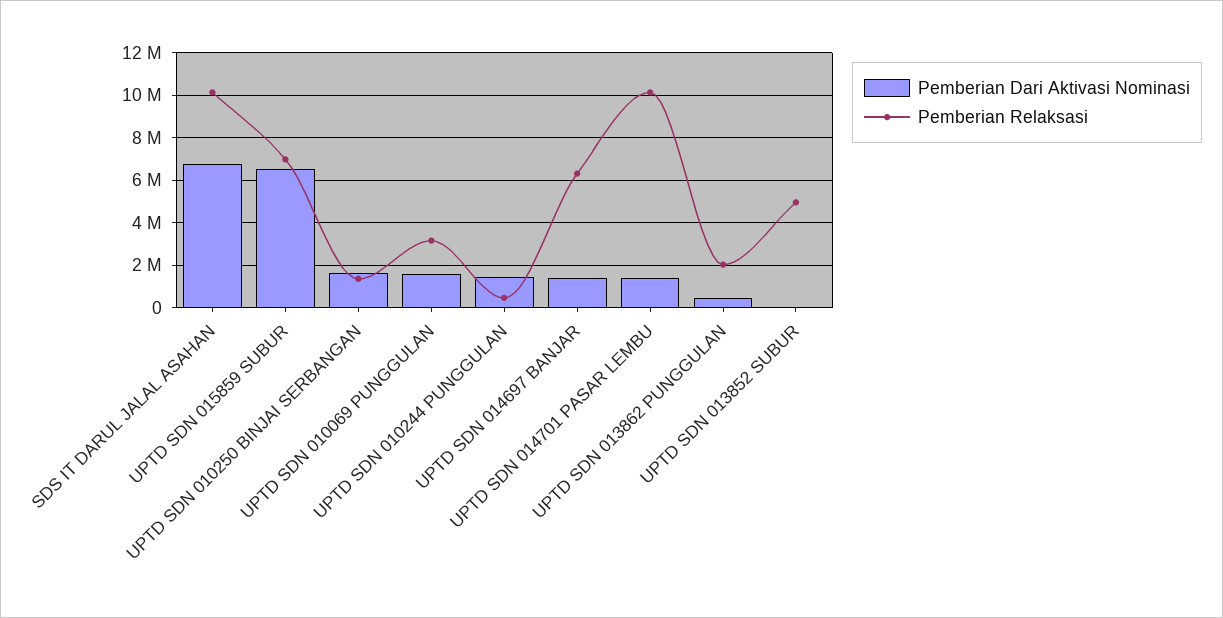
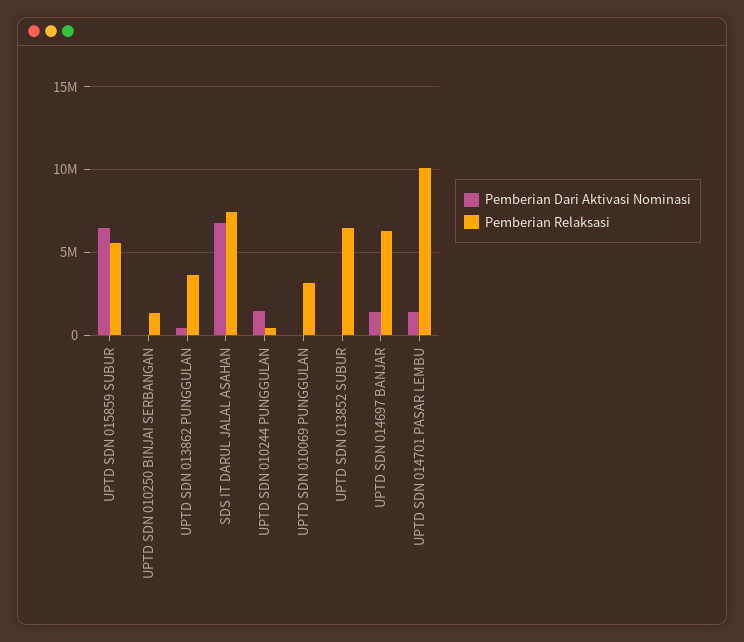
  {
    "Pemberian Dari Aktivasi Nominasi": {
      "SDS IT DARUL JALAL ASAHAN": 7000000,
      "UPTD SDN 015859 SUBUR": 6500000,
-     "UPTD SDN 010250 BINJAI SERBANGAN": 1500000,
+     "UPTD SDN 010250 BINJAI SERBANGAN": 0,
-     "UPTD SDN 010069 PUNGGULAN": 1500000,
+     "UPTD SDN 010069 PUNGGULAN": 0,
      "UPTD SDN 010244 PUNGGULAN": 1500000,
      "UPTD SDN 014697 BANJAR": 1500000,
      "UPTD SDN 014701 PASAR LEMBU": 1500000,
      "UPTD SDN 013862 PUNGGULAN": 500000,
      "UPTD SDN 013852 SUBUR": 0
    },
    "Pemberian Relaksasi": {
-     "SDS IT DARUL JALAL ASAHAN": 10000000,
+     "SDS IT DARUL JALAL ASAHAN": 7500000,
-     "UPTD SDN 015859 SUBUR": 7000000,
+     "UPTD SDN 015859 SUBUR": 5500000,
      "UPTD SDN 010250 BINJAI SERBANGAN": 1500000,
      "UPTD SDN 010069 PUNGGULAN": 3000000,
      "UPTD SDN 010244 PUNGGULAN": 500000,
      "UPTD SDN 014697 BANJAR": 6500000,
      "UPTD SDN 014701 PASAR LEMBU": 10000000,
-     "UPTD SDN 013862 PUNGGULAN": 2000000,
+     "UPTD SDN 013862 PUNGGULAN": 3500000,
-     "UPTD SDN 013852 SUBUR": 5000000
+     "UPTD SDN 013852 SUBUR": 6500000
    }
  }

